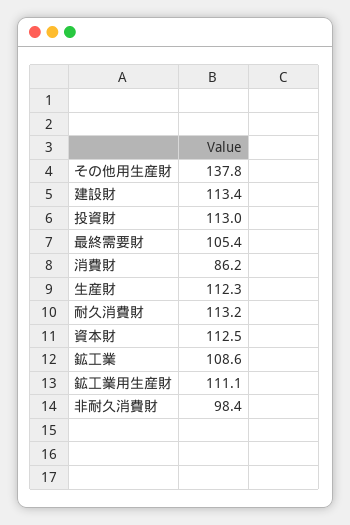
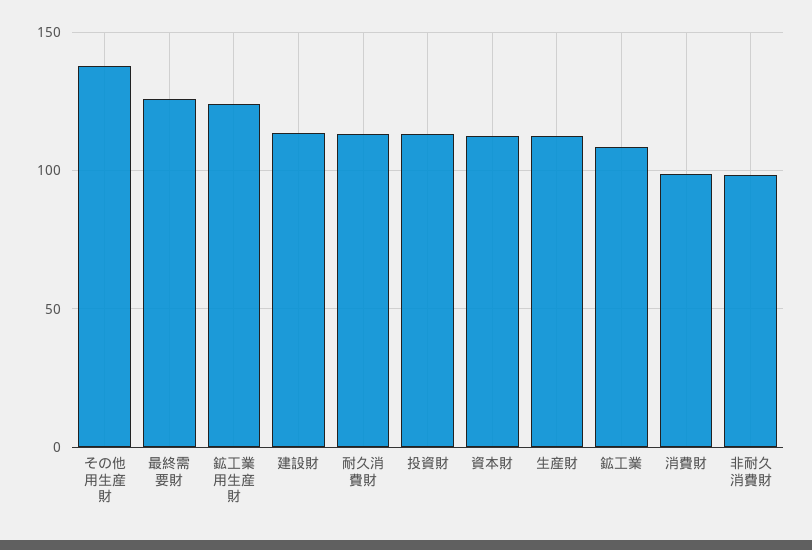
  {
    "その他用生産財": 137.8,
    "建設財": 113.4,
    "投資財": 113,
-   "最終需要財": 105.4,
+   "最終需要財": 125,
-   "消費財": 86.2,
+   "消費財": 100,
    "生産財": 112.3,
    "耐久消費財": 113.2,
    "資本財": 112.5,
    "鉱工業": 108.6,
-   "鉱工業用生産財": 111.1,
+   "鉱工業用生産財": 125,
    "非耐久消費財": 98.4
  }

